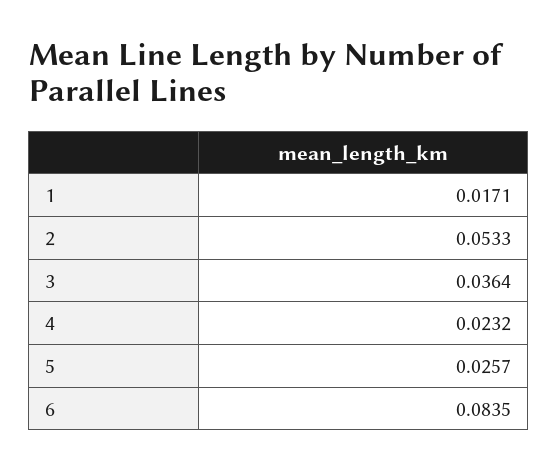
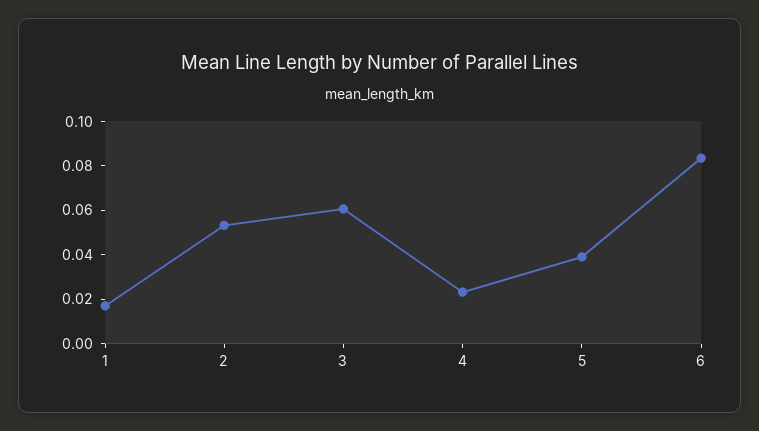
  {
    "1": 0.0171,
    "2": 0.0533,
-   "3": 0.0364,
+   "3": 0.06,
    "4": 0.0232,
-   "5": 0.0257,
+   "5": 0.04,
    "6": 0.0835
  }

